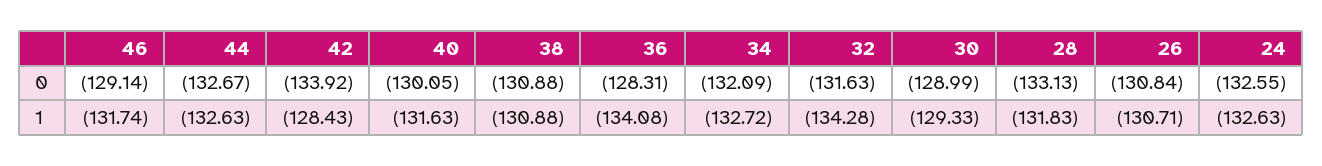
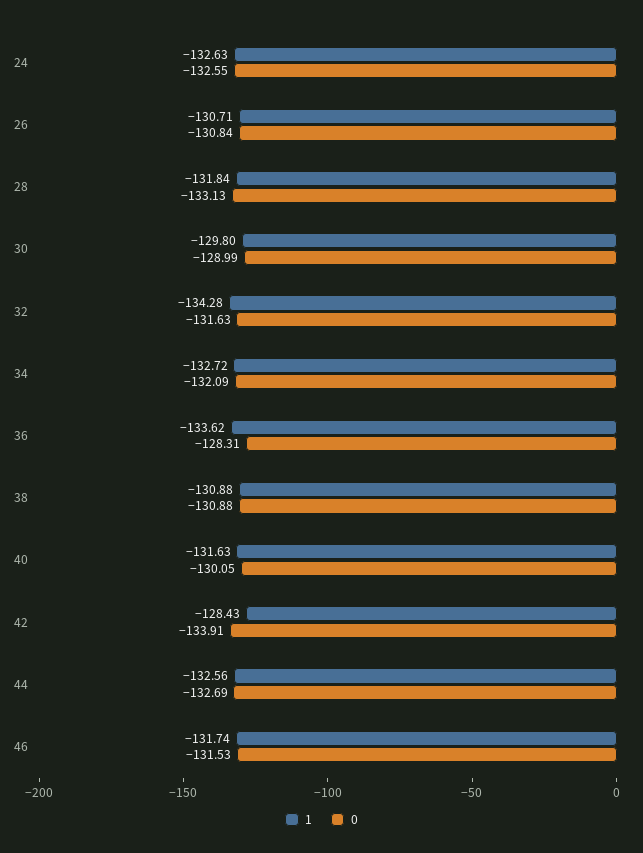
  {
    "0": {
-     "46": -129.14,
+     "46": -131.53,
-     "44": -132.67,
+     "44": -132.69,
-     "42": -133.92,
+     "42": -133.91,
      "40": -130.05,
      "38": -130.88,
      "36": -128.31,
      "34": -132.09,
      "32": -131.63,
      "30": -128.99,
      "28": -133.13,
      "26": -130.84,
      "24": -132.55
    },
    "1": {
      "46": -131.74,
-     "44": -132.63,
+     "44": -132.56,
      "42": -128.43,
      "40": -131.63,
      "38": -130.88,
-     "36": -134.08,
+     "36": -133.62,
      "34": -132.72,
      "32": -134.28,
-     "30": -129.33,
+     "30": -129.8,
-     "28": -131.83,
+     "28": -131.84,
      "26": -130.71,
      "24": -132.63
    }
  }

